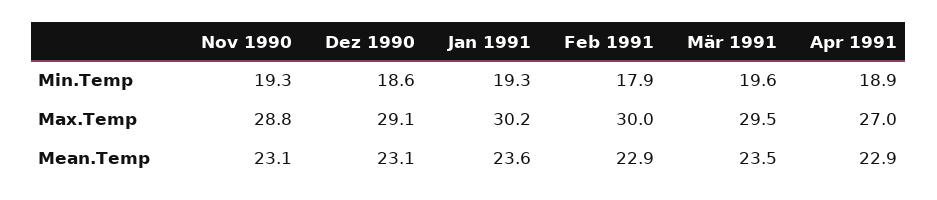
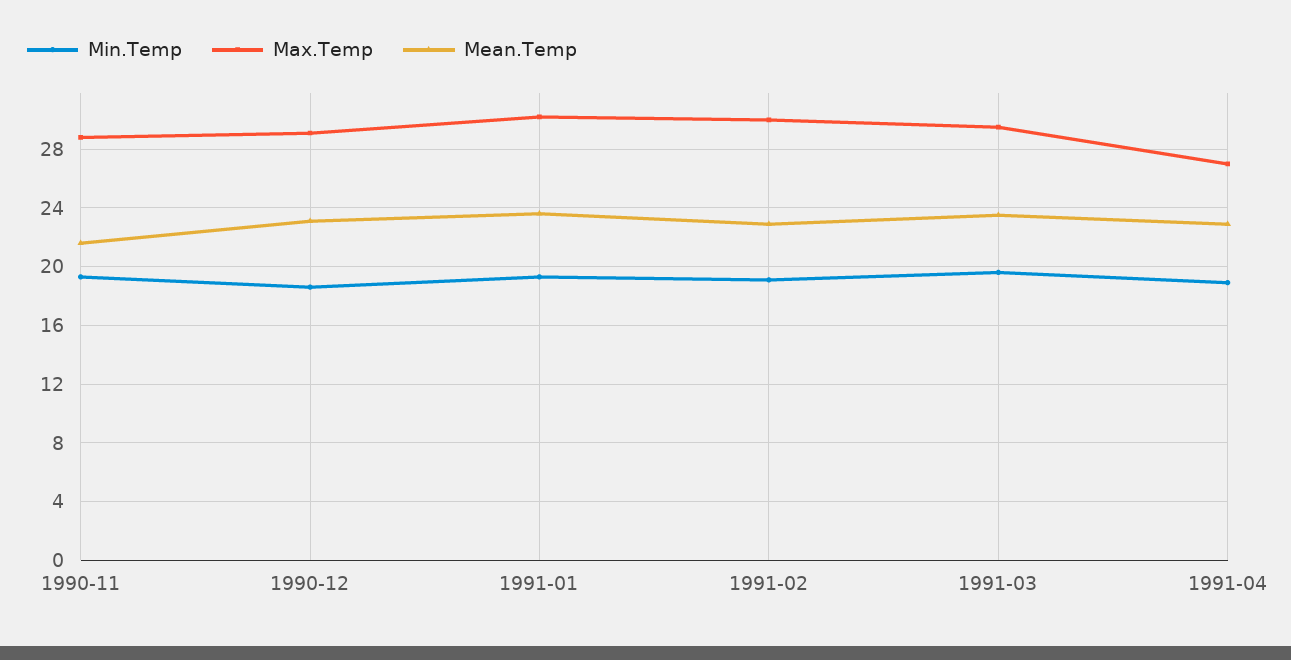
  {
    "Min.Temp": {
      "Nov 1990": 19.3,
      "Dez 1990": 18.6,
      "Jan 1991": 19.3,
-     "Feb 1991": 17.9,
+     "Feb 1991": 19,
      "Mär 1991": 19.6,
      "Apr 1991": 18.9
    },
    "Max.Temp": {
      "Nov 1990": 28.8,
      "Dez 1990": 29.1,
      "Jan 1991": 30.2,
      "Feb 1991": 30,
      "Mär 1991": 29.5,
      "Apr 1991": 27
    },
    "Mean.Temp": {
-     "Nov 1990": 23.1,
+     "Nov 1990": 21.5,
      "Dez 1990": 23.1,
      "Jan 1991": 23.6,
      "Feb 1991": 22.9,
      "Mär 1991": 23.5,
      "Apr 1991": 22.9
    }
  }

